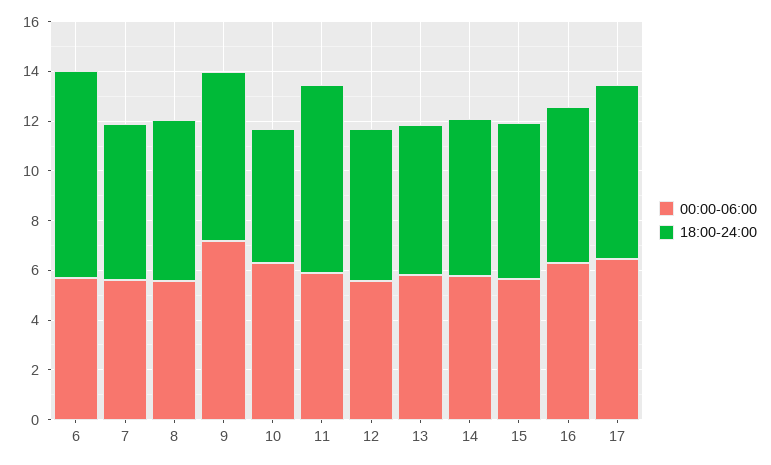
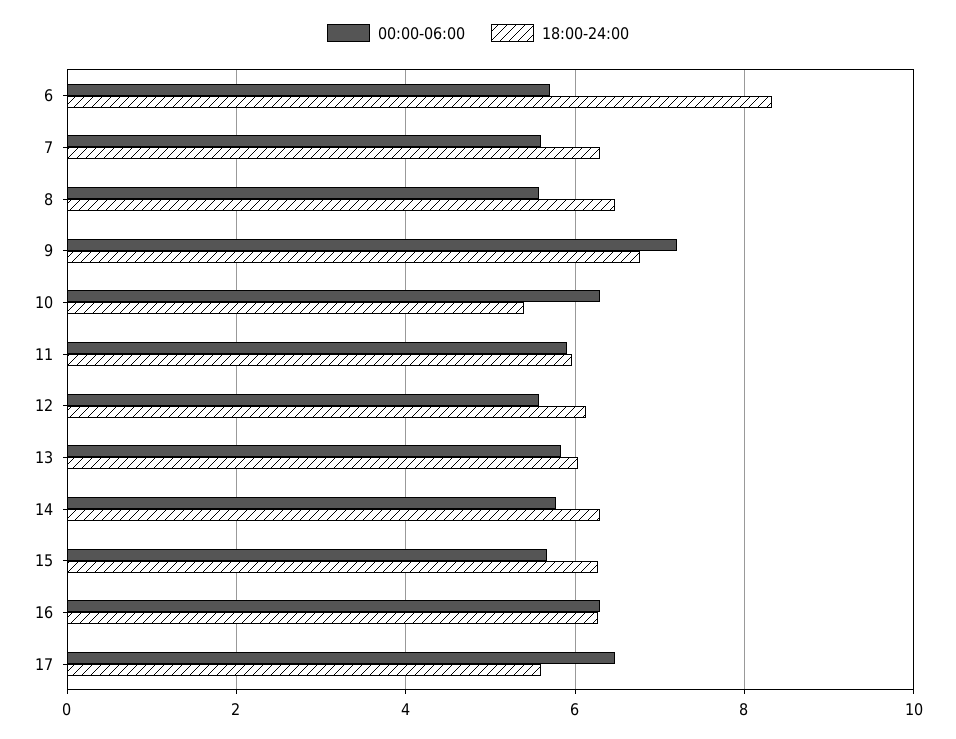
  {
    "00:00-06:00": {
      "6": 5.8,
      "7": 5.6,
      "8": 5.6,
      "9": 7.2,
      "10": 6.4,
      "11": 6,
      "12": 5.6,
      "13": 5.8,
      "14": 5.8,
      "15": 5.6,
      "16": 6.4,
      "17": 6.4
    },
    "18:00-24:00": {
      "6": 8.4,
      "7": 6.4,
      "8": 6.4,
      "9": 6.8,
      "10": 5.4,
-     "11": 7.5,
+     "11": 6,
      "12": 6.2,
      "13": 6,
      "14": 6.4,
      "15": 6.2,
      "16": 6.2,
-     "17": 7
+     "17": 5.6
    }
  }

